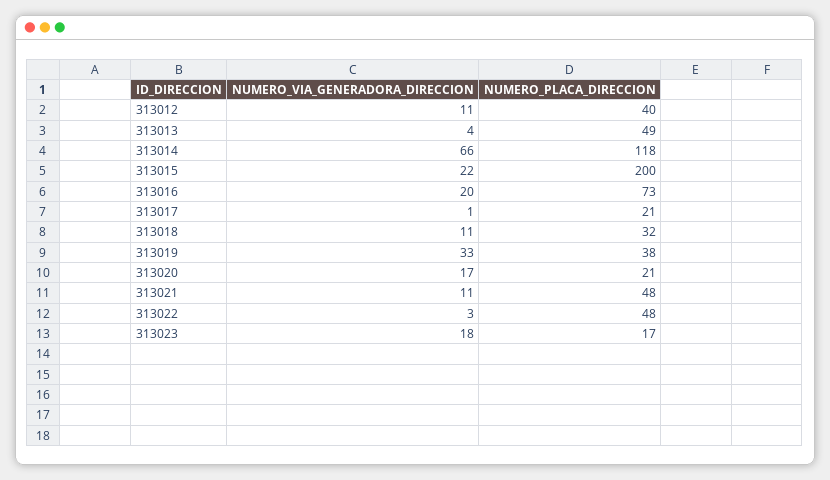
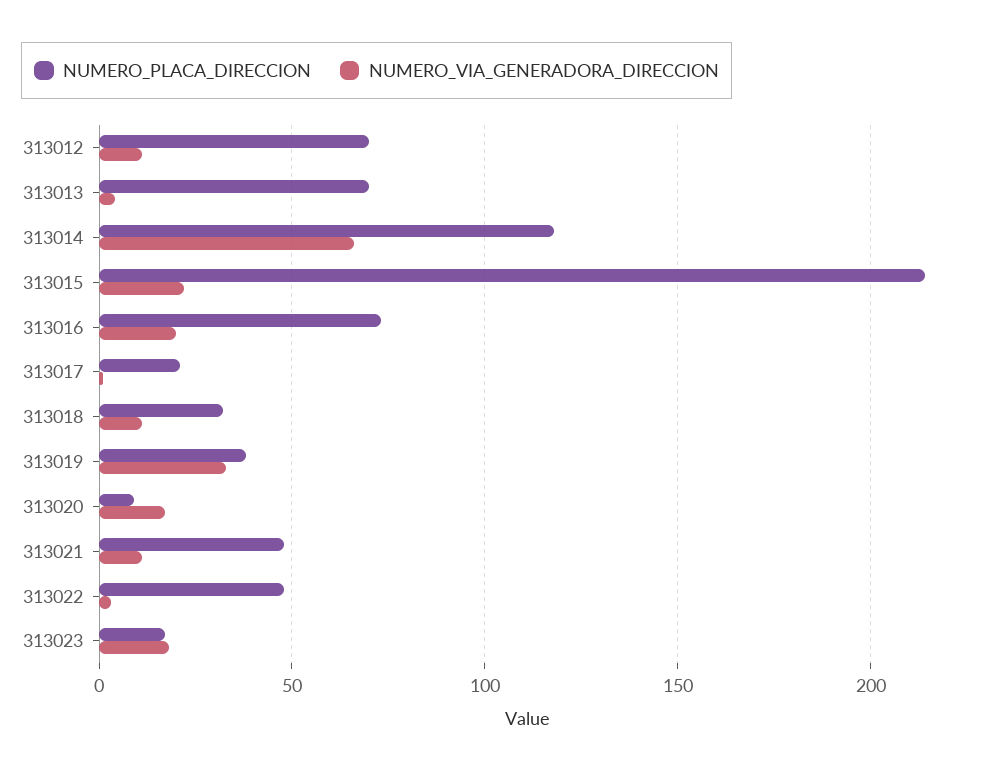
  {
    "NUMERO_VIA_GENERADORA_DIRECCION": {
      "313012": 11,
      "313013": 4,
      "313014": 66,
      "313015": 22,
      "313016": 20,
      "313017": 1,
      "313018": 11,
      "313019": 33,
      "313020": 17,
      "313021": 11,
      "313022": 3,
      "313023": 18
    },
    "NUMERO_PLACA_DIRECCION": {
-     "313012": 40,
+     "313012": 70,
-     "313013": 49,
+     "313013": 70,
      "313014": 118,
-     "313015": 200,
+     "313015": 215,
      "313016": 73,
      "313017": 21,
      "313018": 32,
      "313019": 38,
-     "313020": 21,
+     "313020": 10,
      "313021": 48,
      "313022": 48,
      "313023": 17
    }
  }

